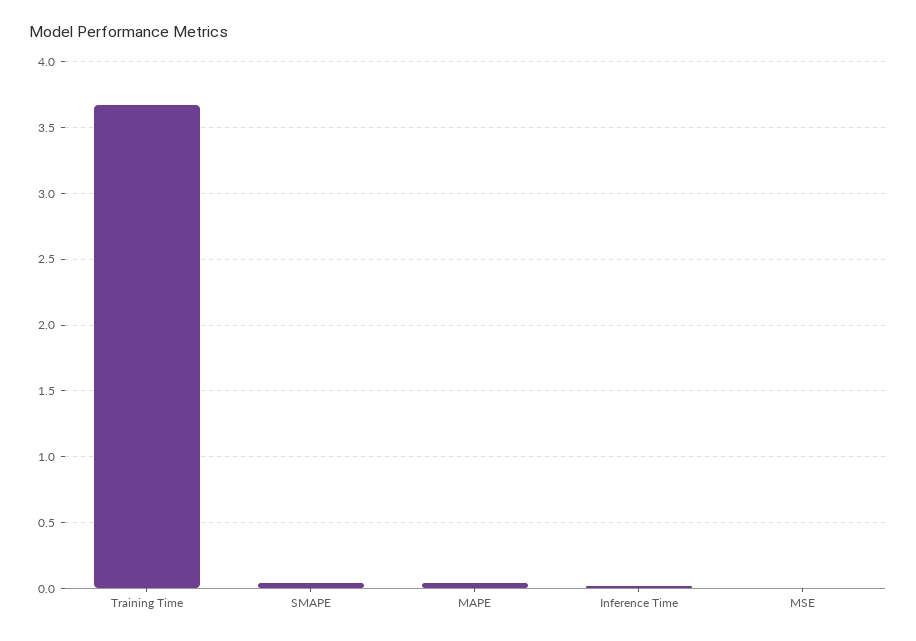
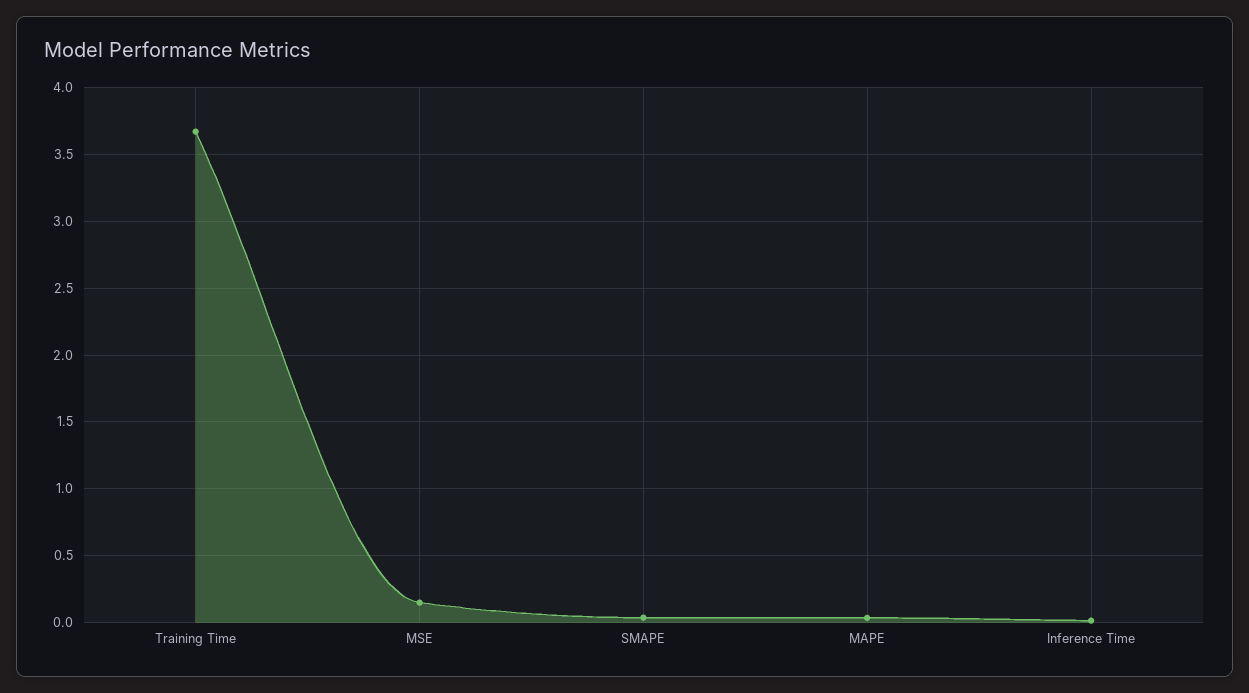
  {
    "Training Time": 3.65,
    "SMAPE": 0.05,
    "MAPE": 0.05,
    "Inference Time": 0,
-   "MSE": 0
+   "MSE": 0.15
  }

